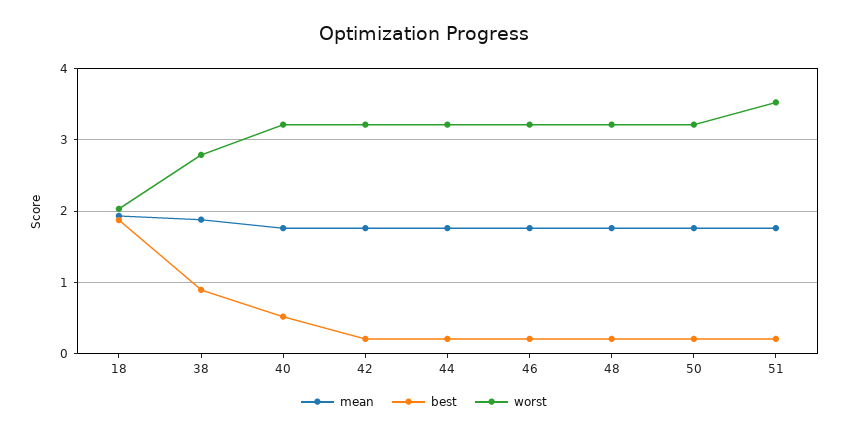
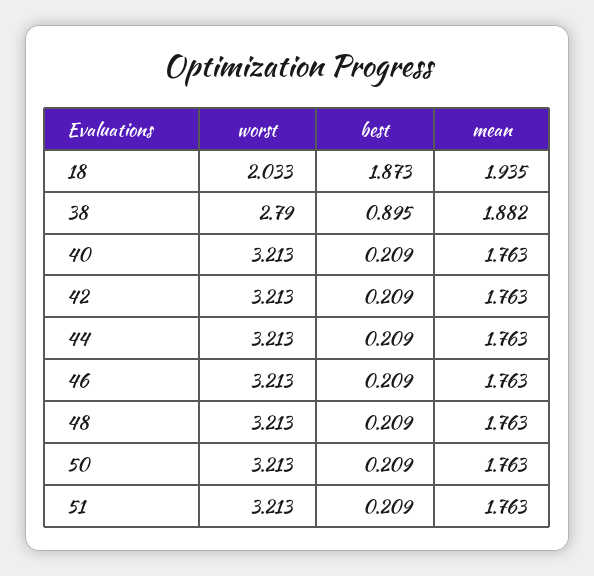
  {
    "mean": {
      "18": 1.935,
      "38": 1.882,
      "40": 1.763,
      "42": 1.763,
      "44": 1.763,
      "46": 1.763,
      "48": 1.763,
      "50": 1.763,
      "51": 1.763
    },
    "best": {
      "18": 1.873,
      "38": 0.895,
-     "40": 0.5,
+     "40": 0.209,
      "42": 0.209,
      "44": 0.209,
      "46": 0.209,
      "48": 0.209,
      "50": 0.209,
      "51": 0.209
    },
    "worst": {
      "18": 2.033,
      "38": 2.79,
      "40": 3.213,
      "42": 3.213,
      "44": 3.213,
      "46": 3.213,
      "48": 3.213,
      "50": 3.213,
-     "51": 3.5
+     "51": 3.213
    }
  }

